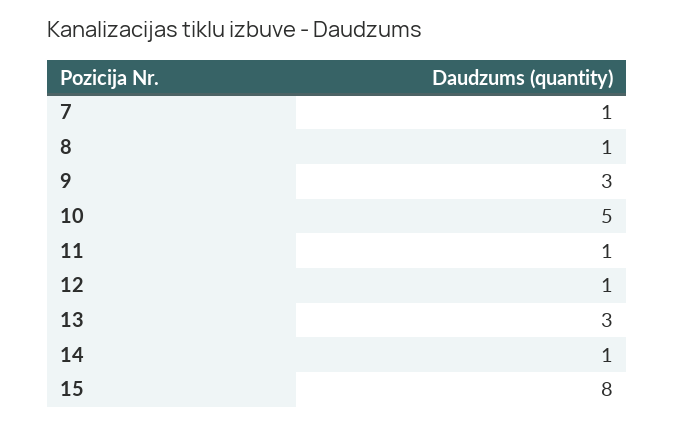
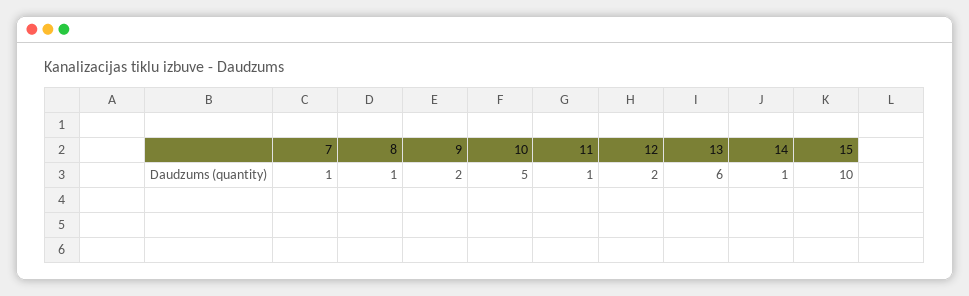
  {
    "7": 1,
    "8": 1,
-   "9": 3,
+   "9": 2,
    "10": 5,
    "11": 1,
-   "12": 1,
+   "12": 2,
-   "13": 3,
+   "13": 6,
    "14": 1,
-   "15": 8
+   "15": 10
  }

